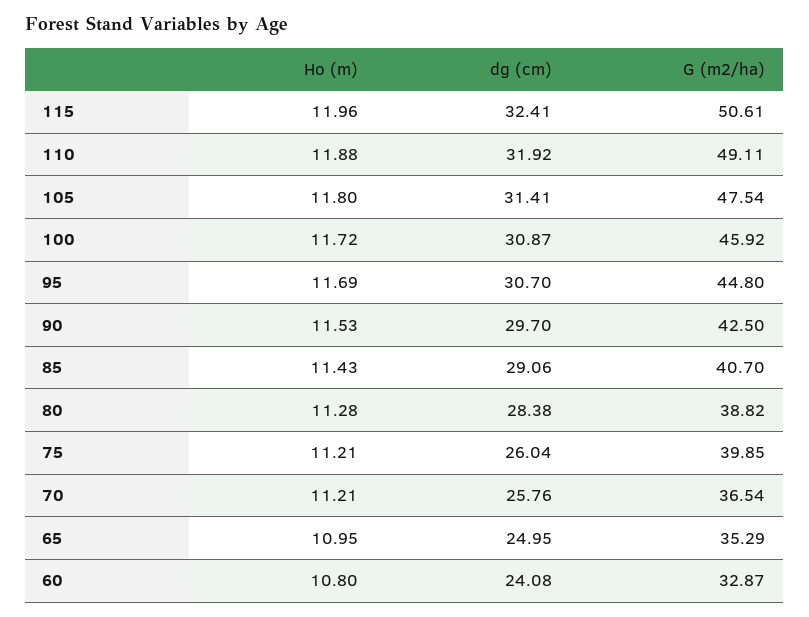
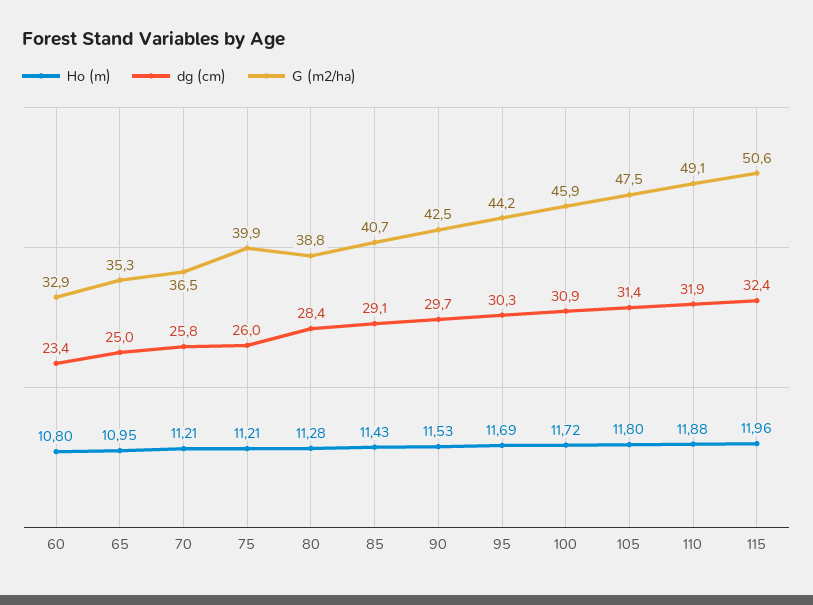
  {
    "Ho (m)": {
      "115": 11.96,
      "110": 11.88,
      "105": 11.8,
      "100": 11.72,
      "95": 11.69,
      "90": 11.53,
      "85": 11.43,
      "80": 11.28,
      "75": 11.21,
      "70": 11.21,
      "65": 10.95,
      "60": 10.8
    },
    "dg (cm)": {
      "115": 32.41,
      "110": 31.92,
      "105": 31.41,
      "100": 30.87,
-     "95": 30.7,
+     "95": 30.3,
      "90": 29.7,
      "85": 29.06,
      "80": 28.38,
      "75": 26.04,
      "70": 25.76,
      "65": 24.95,
-     "60": 24.08
+     "60": 23.4
    },
    "G (m2/ha)": {
      "115": 50.61,
      "110": 49.11,
      "105": 47.54,
      "100": 45.92,
-     "95": 44.8,
+     "95": 44.2,
      "90": 42.5,
      "85": 40.7,
      "80": 38.82,
      "75": 39.85,
      "70": 36.54,
      "65": 35.29,
      "60": 32.87
    }
  }

